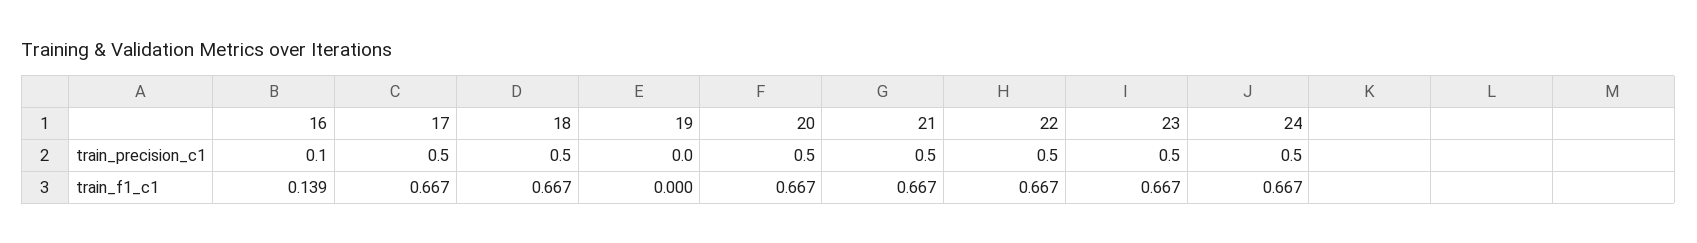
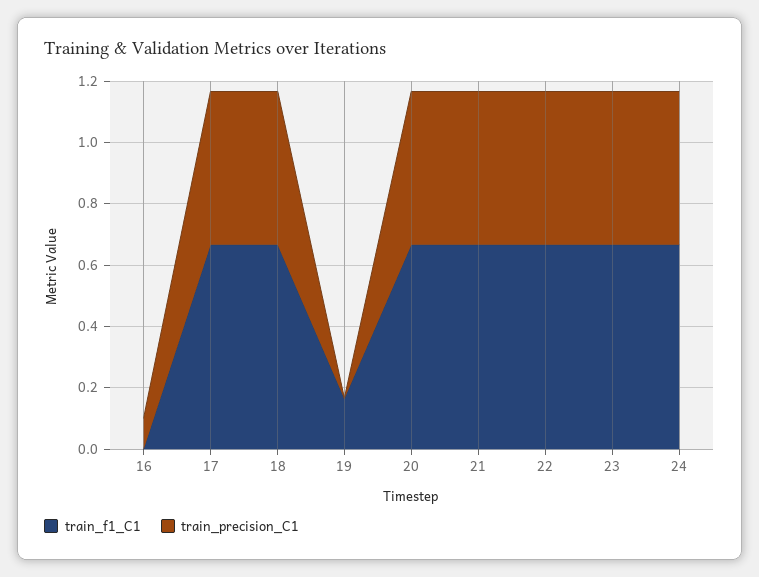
  {
    "train_precision_c1": {
      "16": 0.1,
      "17": 0.5,
      "18": 0.5,
      "19": 0,
      "20": 0.5,
      "21": 0.5,
      "22": 0.5,
      "23": 0.5,
      "24": 0.5
    },
    "train_f1_c1": {
-     "16": 0.139,
+     "16": 0,
      "17": 0.667,
      "18": 0.667,
-     "19": 0,
+     "19": 0.15,
      "20": 0.667,
      "21": 0.667,
      "22": 0.667,
      "23": 0.667,
      "24": 0.667
    }
  }

